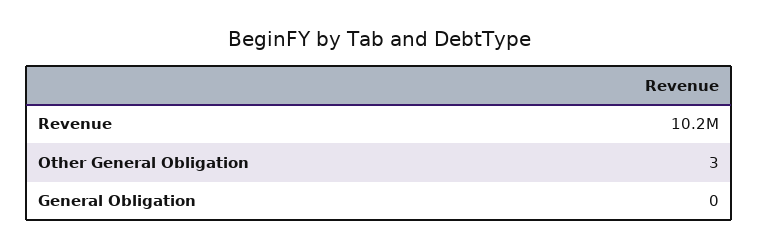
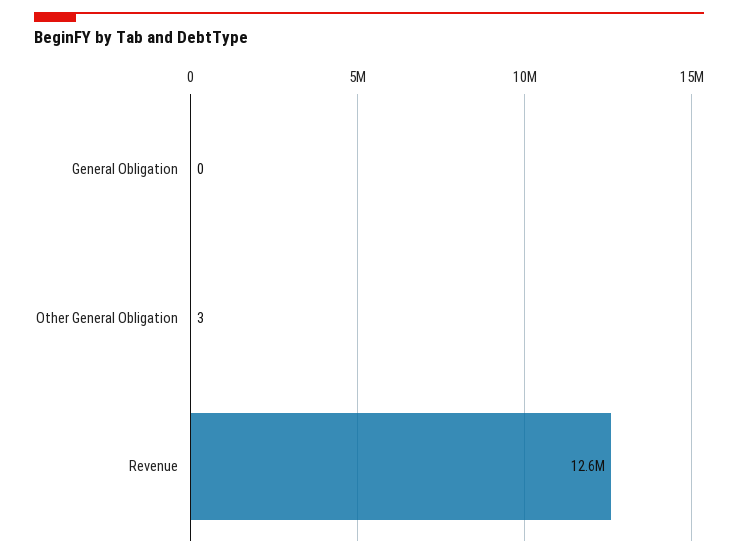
  {
-   "Revenue": 10200000,
+   "Revenue": 12600000,
    "Other General Obligation": 3,
    "General Obligation": 0
  }

